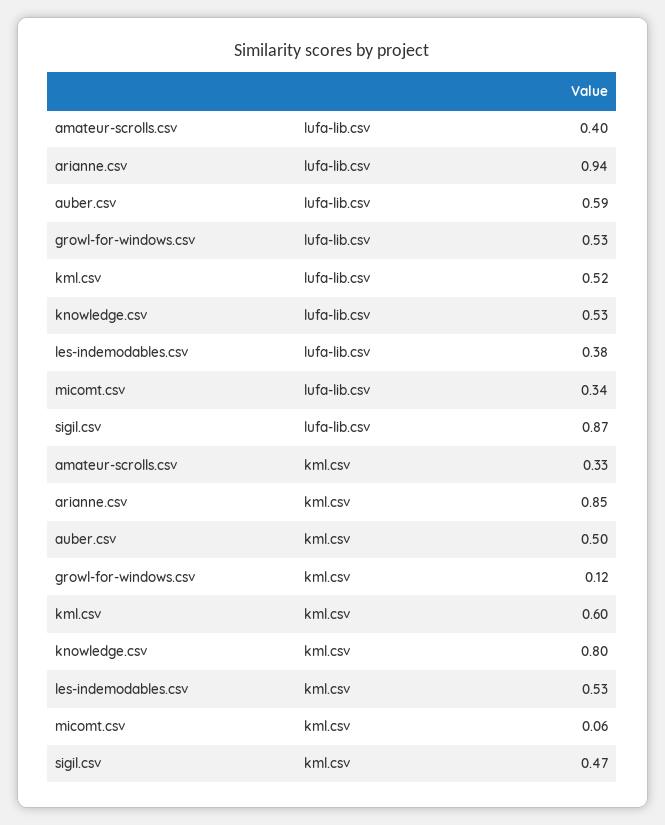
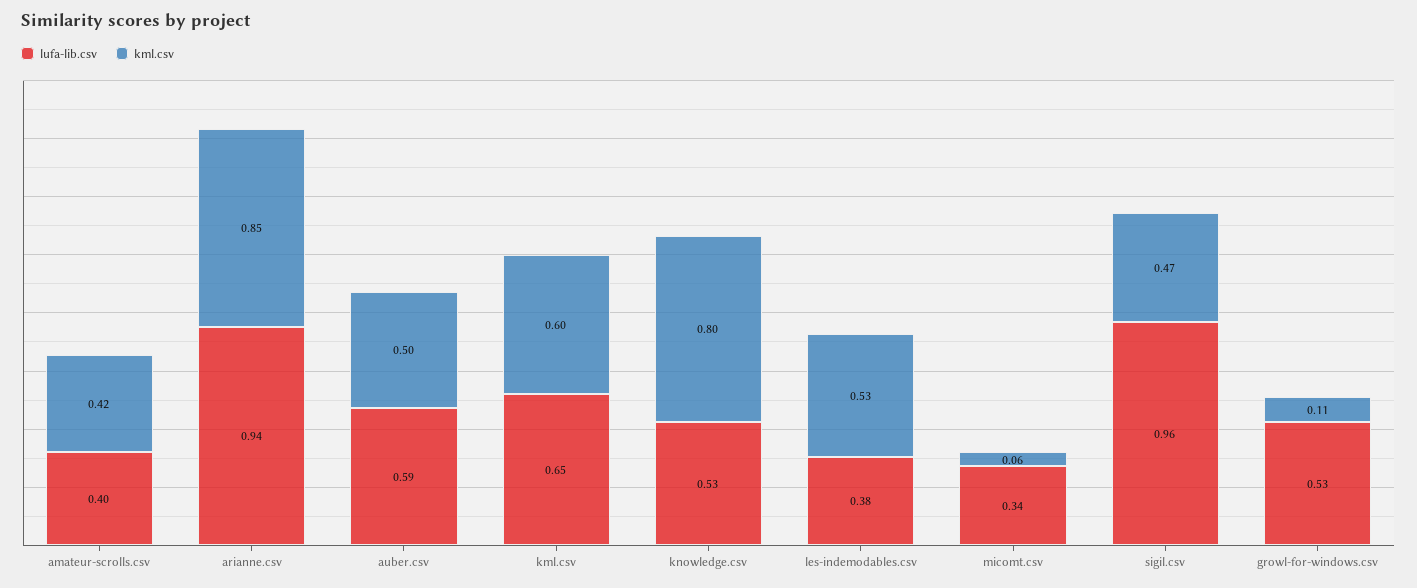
  {
    "lufa-lib.csv": {
      "amateur-scrolls.csv": 0.4,
      "arianne.csv": 0.94,
      "auber.csv": 0.59,
      "growl-for-windows.csv": 0.53,
-     "kml.csv": 0.52,
+     "kml.csv": 0.65,
      "knowledge.csv": 0.53,
      "les-indemodables.csv": 0.38,
      "micomt.csv": 0.34,
-     "sigil.csv": 0.87
+     "sigil.csv": 0.96
    },
    "kml.csv": {
-     "amateur-scrolls.csv": 0.33,
+     "amateur-scrolls.csv": 0.42,
      "arianne.csv": 0.85,
      "auber.csv": 0.5,
-     "growl-for-windows.csv": 0.12,
+     "growl-for-windows.csv": 0.11,
      "kml.csv": 0.6,
      "knowledge.csv": 0.8,
      "les-indemodables.csv": 0.53,
      "micomt.csv": 0.06,
      "sigil.csv": 0.47
    }
  }

